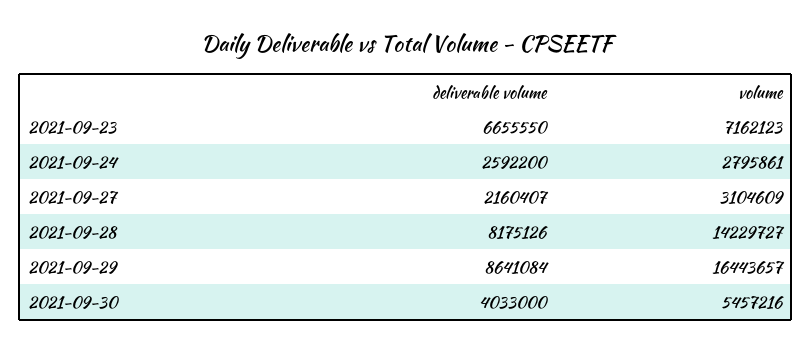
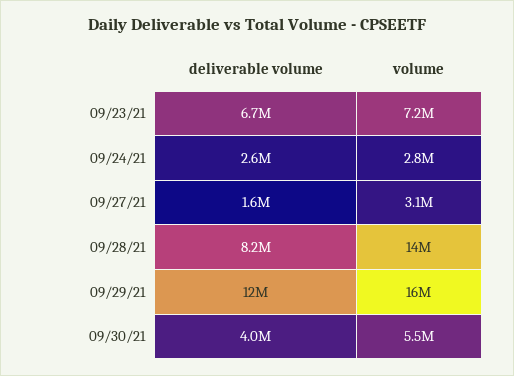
  {
    "deliverable volume": {
      "2021-09-23": 6655550,
      "2021-09-24": 2592200,
-     "2021-09-27": 2160407,
+     "2021-09-27": 1600000,
      "2021-09-28": 8175126,
-     "2021-09-29": 8641084,
+     "2021-09-29": 12000000,
      "2021-09-30": 4033000
    },
    "volume": {
      "2021-09-23": 7162123,
      "2021-09-24": 2795861,
      "2021-09-27": 3104609,
      "2021-09-28": 14229727,
      "2021-09-29": 16443657,
      "2021-09-30": 5457216
    }
  }

